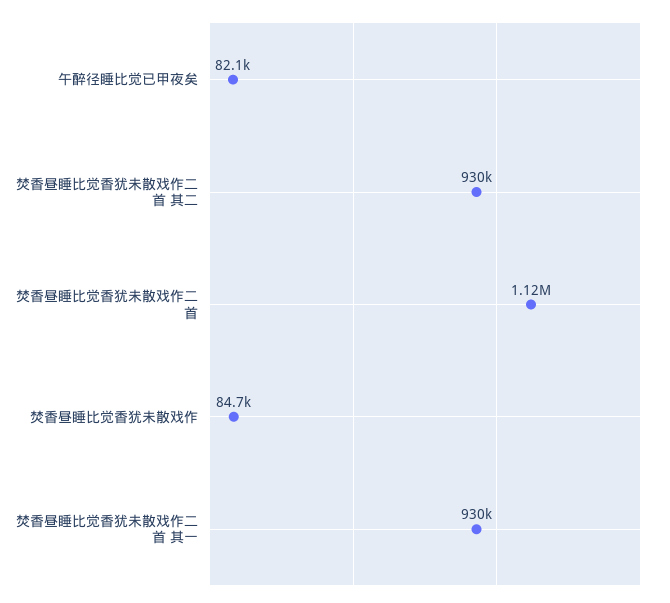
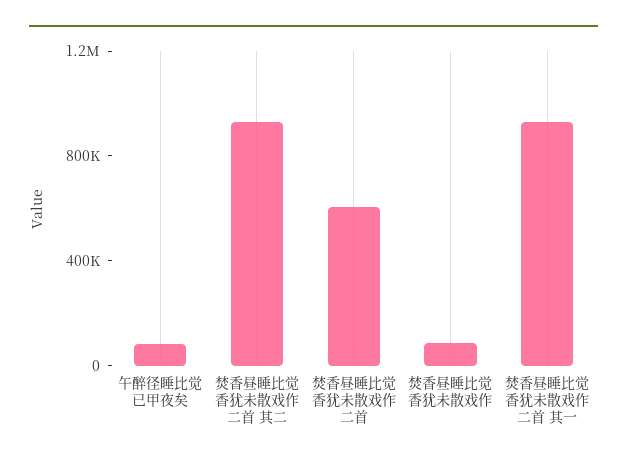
  {
    "午醉径睡比觉已甲夜矣": 82100,
    "焚香昼睡比觉香犹未散戏作二首 其二": 930000,
-   "焚香昼睡比觉香犹未散戏作二首": 1120000,
+   "焚香昼睡比觉香犹未散戏作二首": 600000,
    "焚香昼睡比觉香犹未散戏作": 84700,
    "焚香昼睡比觉香犹未散戏作二首 其一": 930000
  }

